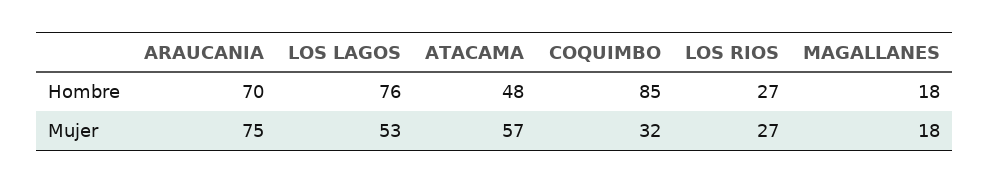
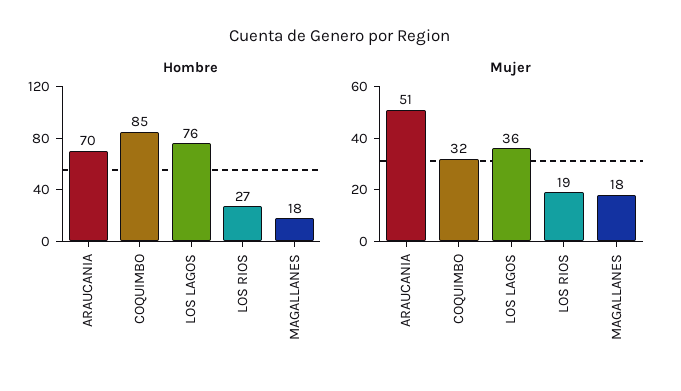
  {
    "Hombre": {
      "ARAUCANIA": 70,
      "LOS LAGOS": 76,
-     "ATACAMA": 48,
      "COQUIMBO": 85,
      "LOS RIOS": 27,
      "MAGALLANES": 18
    },
    "Mujer": {
-     "ARAUCANIA": 75,
+     "ARAUCANIA": 51,
-     "LOS LAGOS": 53,
+     "LOS LAGOS": 36,
-     "ATACAMA": 57,
      "COQUIMBO": 32,
-     "LOS RIOS": 27,
+     "LOS RIOS": 19,
      "MAGALLANES": 18
    }
  }

